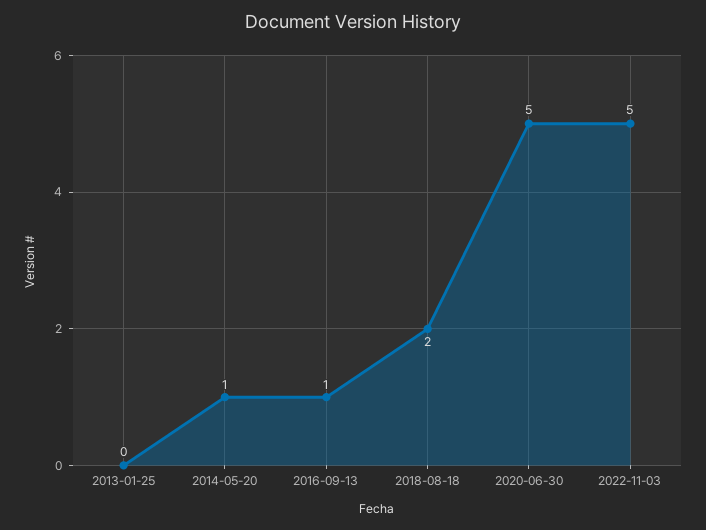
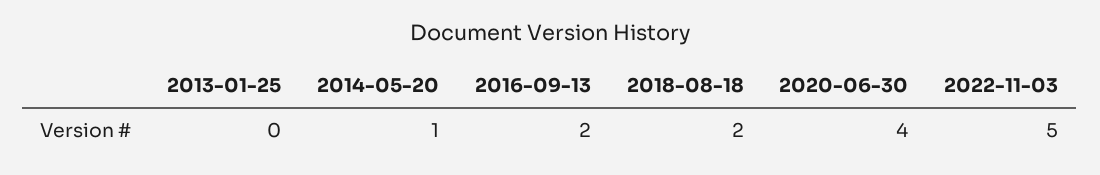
  {
    "2013-01-25": 0,
    "2014-05-20": 1,
-   "2016-09-13": 1,
+   "2016-09-13": 2,
    "2018-08-18": 2,
-   "2020-06-30": 5,
+   "2020-06-30": 4,
    "2022-11-03": 5
  }

